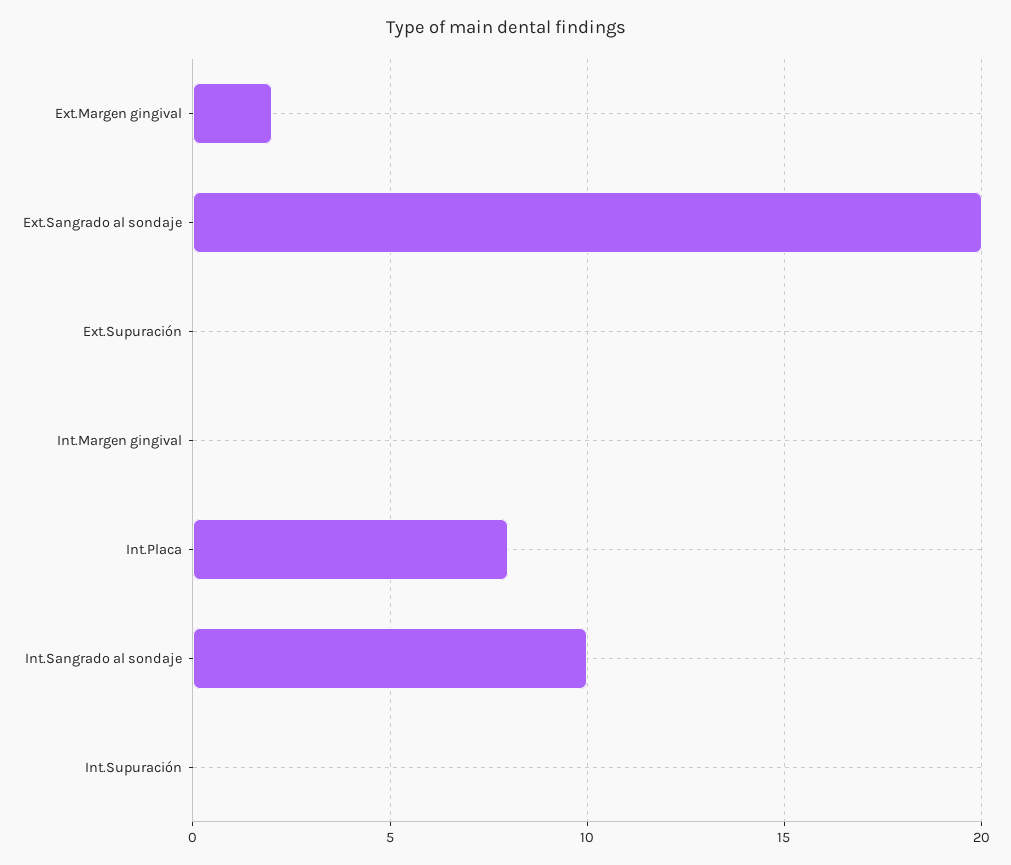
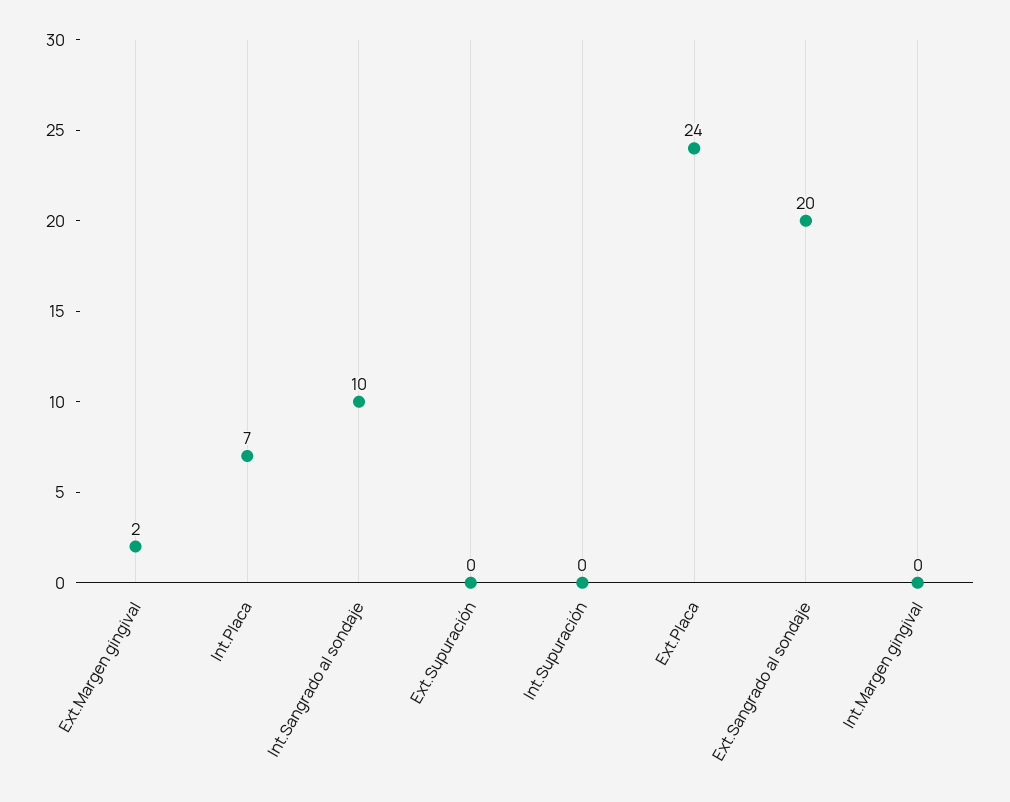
  {
    "Ext.Margen gingival": 2,
    "Ext.Sangrado al sondaje": 20,
    "Ext.Supuración": 0,
    "Int.Margen gingival": 0,
-   "Int.Placa": 8,
+   "Int.Placa": 7,
    "Int.Sangrado al sondaje": 10,
-   "Int.Supuración": 0
+   "Int.Supuración": 0,
+   "Ext.Placa": 24
  }

